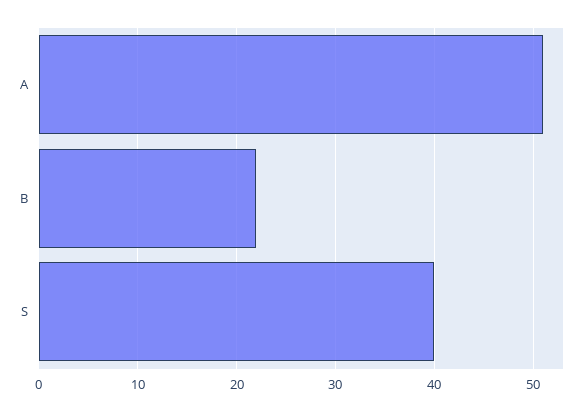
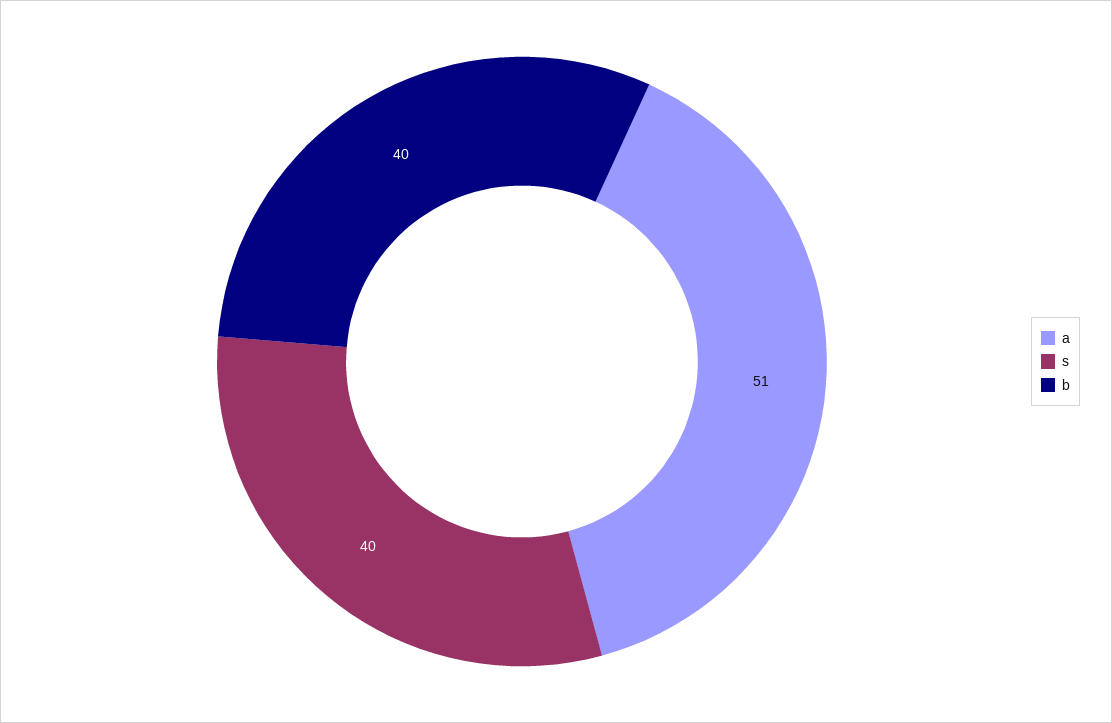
  {
    "A": 51,
-   "B": 22,
+   "B": 40,
    "S": 40
  }

